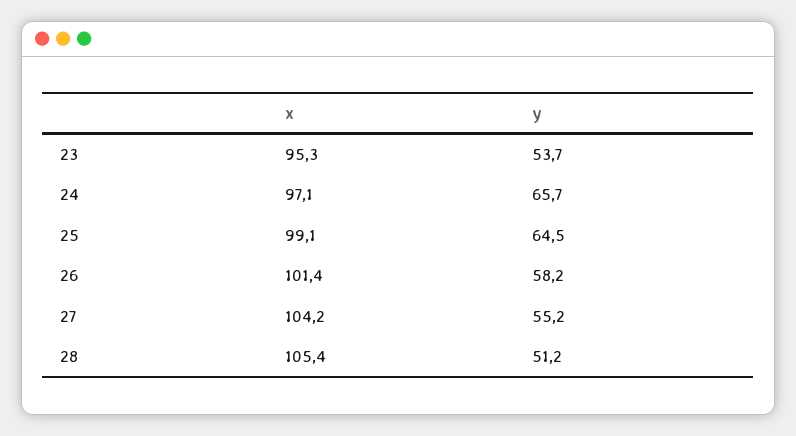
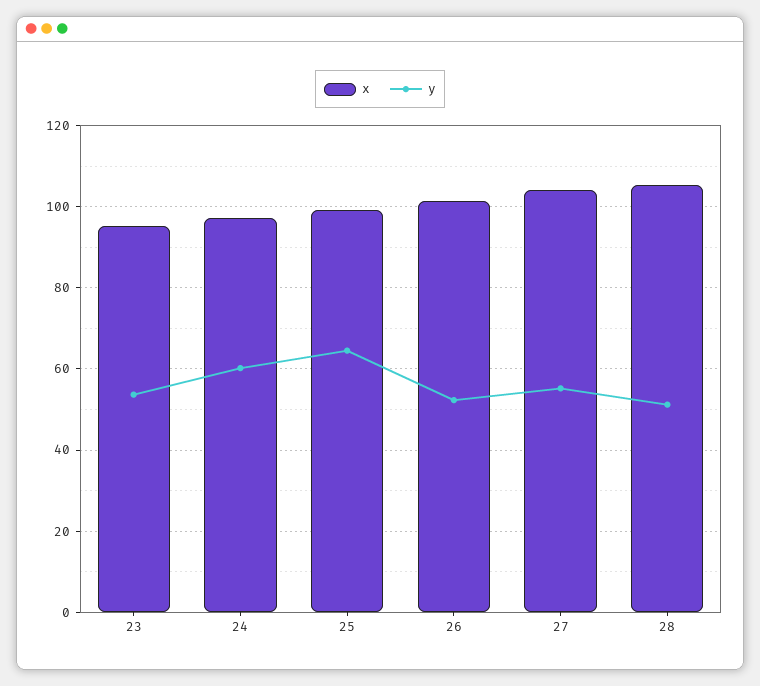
  {
    "x": {
      "23": 95.3,
      "24": 97.1,
      "25": 99.1,
      "26": 101.4,
      "27": 104.2,
      "28": 105.4
    },
    "y": {
      "23": 53.7,
-     "24": 65.7,
+     "24": 60,
      "25": 64.5,
-     "26": 58.2,
+     "26": 52,
      "27": 55.2,
      "28": 51.2
    }
  }

